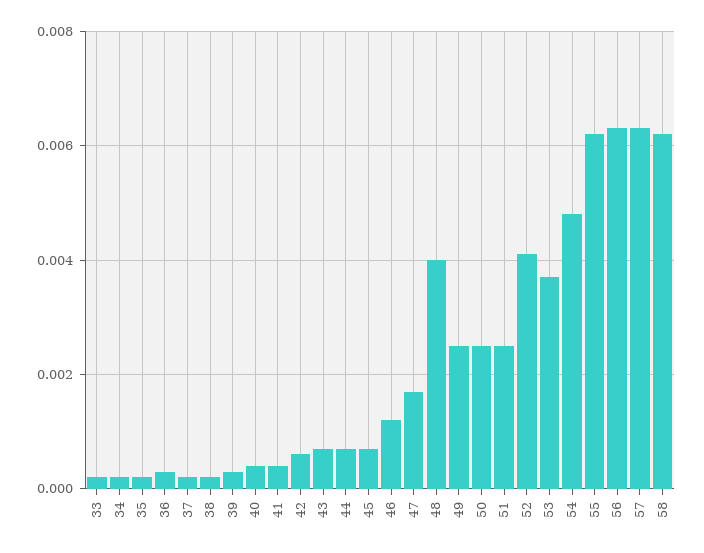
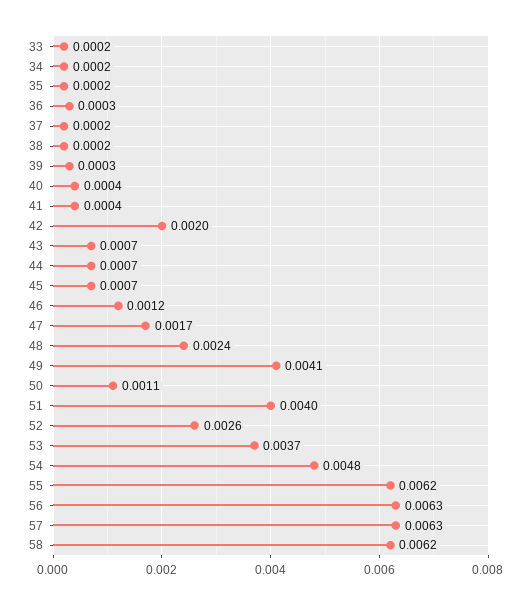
  {
    "33": 0.0002,
    "34": 0.0002,
    "35": 0.0002,
    "36": 0.0003,
    "37": 0.0002,
    "38": 0.0002,
    "39": 0.0003,
    "40": 0.0004,
    "41": 0.0004,
-   "42": 0.0005,
+   "42": 0.002,
    "43": 0.0007,
    "44": 0.0007,
    "45": 0.0007,
    "46": 0.0012,
    "47": 0.0017,
-   "48": 0.004,
+   "48": 0.0024,
-   "49": 0.0025,
+   "49": 0.0041,
-   "50": 0.0025,
+   "50": 0.0011,
-   "51": 0.0025,
+   "51": 0.004,
-   "52": 0.004,
+   "52": 0.0026,
    "53": 0.0037,
    "54": 0.0048,
    "55": 0.0062,
    "56": 0.0063,
    "57": 0.0063,
    "58": 0.0062
  }

